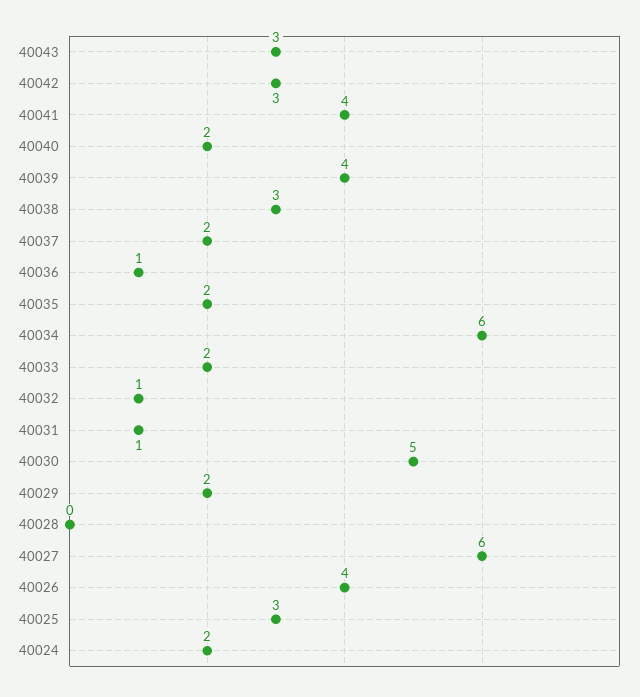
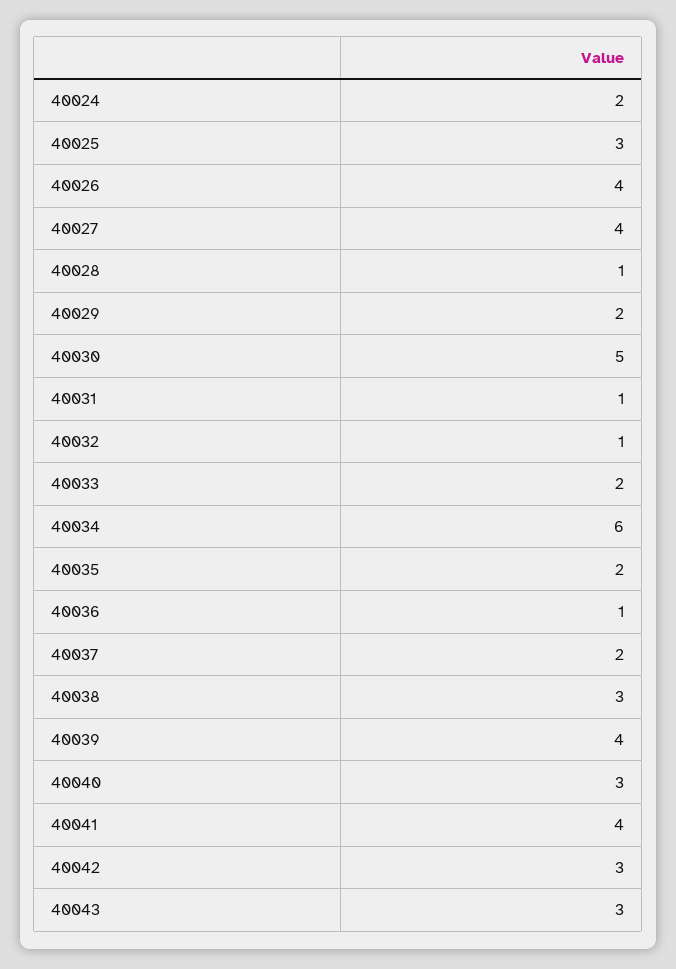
  {
    "40043": 3,
    "40042": 3,
    "40041": 4,
-   "40040": 2,
+   "40040": 3,
    "40039": 4,
    "40038": 3,
    "40037": 2,
    "40036": 1,
    "40035": 2,
    "40034": 6,
    "40033": 2,
    "40032": 1,
    "40031": 1,
    "40030": 5,
    "40029": 2,
-   "40028": 0,
+   "40028": 1,
-   "40027": 6,
+   "40027": 4,
    "40026": 4,
    "40025": 3,
    "40024": 2
  }

